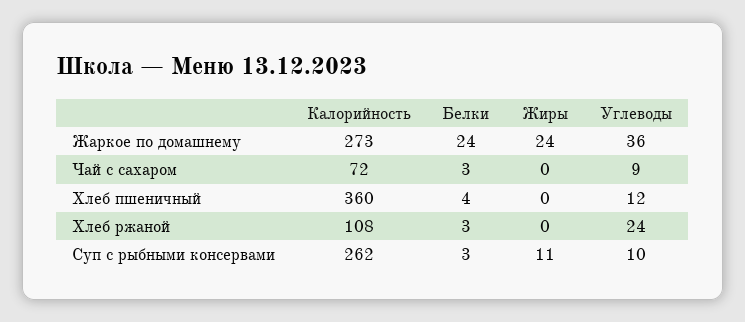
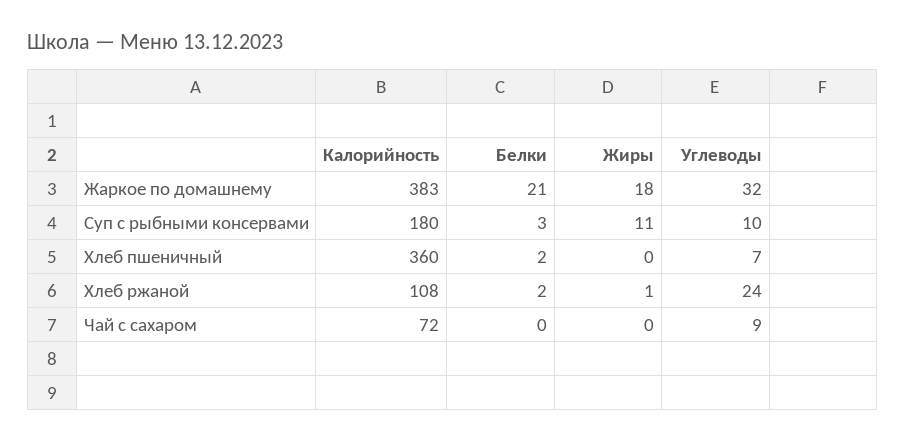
  {
    "Калорийность": {
-     "Жаркое по домашнему": 273,
+     "Жаркое по домашнему": 383,
      "Чай с сахаром": 72,
      "Хлеб пшеничный": 360,
      "Хлеб ржаной": 108,
-     "Суп с рыбными консервами": 262
+     "Суп с рыбными консервами": 180
    },
    "Белки": {
-     "Жаркое по домашнему": 24,
+     "Жаркое по домашнему": 21,
-     "Чай с сахаром": 3,
+     "Чай с сахаром": 0,
-     "Хлеб пшеничный": 4,
+     "Хлеб пшеничный": 2,
-     "Хлеб ржаной": 3,
+     "Хлеб ржаной": 2,
      "Суп с рыбными консервами": 3
    },
    "Жиры": {
-     "Жаркое по домашнему": 24,
+     "Жаркое по домашнему": 18,
      "Чай с сахаром": 0,
      "Хлеб пшеничный": 0,
-     "Хлеб ржаной": 0,
+     "Хлеб ржаной": 1,
      "Суп с рыбными консервами": 11
    },
    "Углеводы": {
-     "Жаркое по домашнему": 36,
+     "Жаркое по домашнему": 32,
      "Чай с сахаром": 9,
-     "Хлеб пшеничный": 12,
+     "Хлеб пшеничный": 7,
      "Хлеб ржаной": 24,
      "Суп с рыбными консервами": 10
    }
  }

